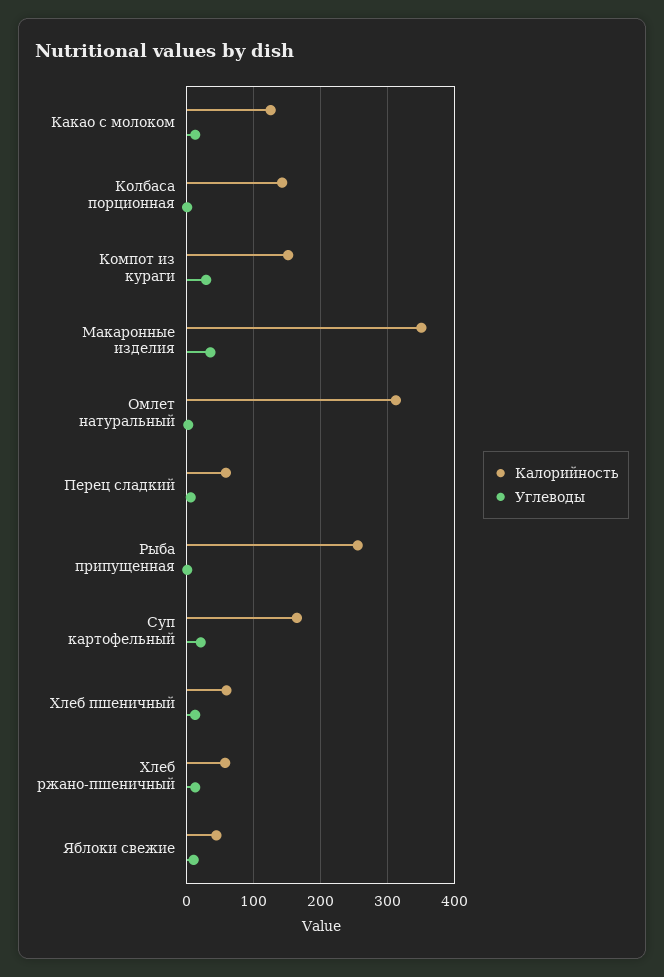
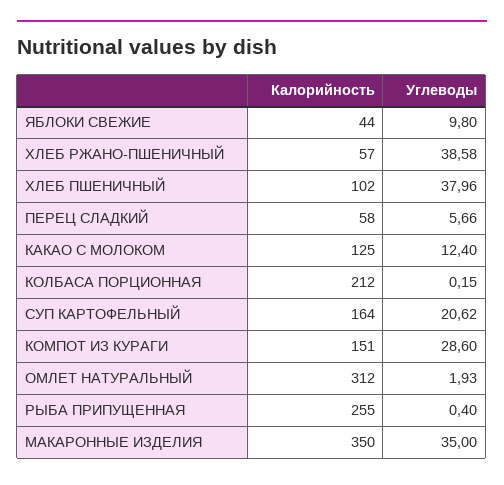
  {
    "Калорийность": {
      "Какао с молоком": 125,
-     "Колбаса порционная": 140,
+     "Колбаса порционная": 212,
      "Компот из кураги": 151,
      "Макаронные изделия": 350,
      "Омлет натуральный": 312,
      "Перец сладкий": 58,
      "Рыба припущенная": 255,
      "Суп картофельный": 164,
-     "Хлеб пшеничный": 60,
+     "Хлеб пшеничный": 102,
      "Хлеб ржано-пшеничный": 57,
      "Яблоки свежие": 44
    },
    "Углеводы": {
      "Какао с молоком": 12.4,
      "Колбаса порционная": 0.15,
      "Компот из кураги": 28.6,
      "Макаронные изделия": 35,
      "Омлет натуральный": 1.93,
      "Перец сладкий": 5.66,
      "Рыба припущенная": 0.4,
      "Суп картофельный": 20.62,
-     "Хлеб пшеничный": 10,
+     "Хлеб пшеничный": 37.96,
-     "Хлеб ржано-пшеничный": 10,
+     "Хлеб ржано-пшеничный": 38.58,
      "Яблоки свежие": 9.8
    }
  }

